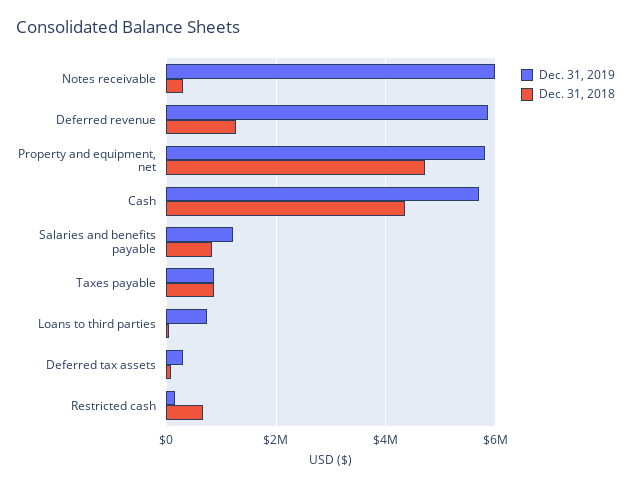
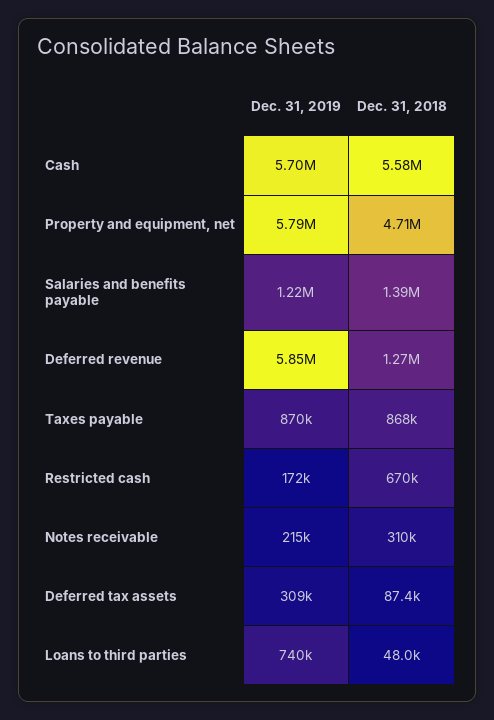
  {
    "Dec. 31, 2019": {
-     "Notes receivable": 6000000,
+     "Notes receivable": 215000,
      "Deferred revenue": 5850000,
      "Property and equipment, net": 5790000,
      "Cash": 5700000,
      "Salaries and benefits payable": 1220000,
      "Taxes payable": 870000,
      "Loans to third parties": 740000,
      "Deferred tax assets": 309000,
      "Restricted cash": 172000
    },
    "Dec. 31, 2018": {
      "Notes receivable": 310000,
      "Deferred revenue": 1270000,
      "Property and equipment, net": 4710000,
-     "Cash": 4400000,
+     "Cash": 5580000,
-     "Salaries and benefits payable": 800000,
+     "Salaries and benefits payable": 1390000,
      "Taxes payable": 868000,
      "Loans to third parties": 48000,
      "Deferred tax assets": 87400,
      "Restricted cash": 670000
    }
  }

